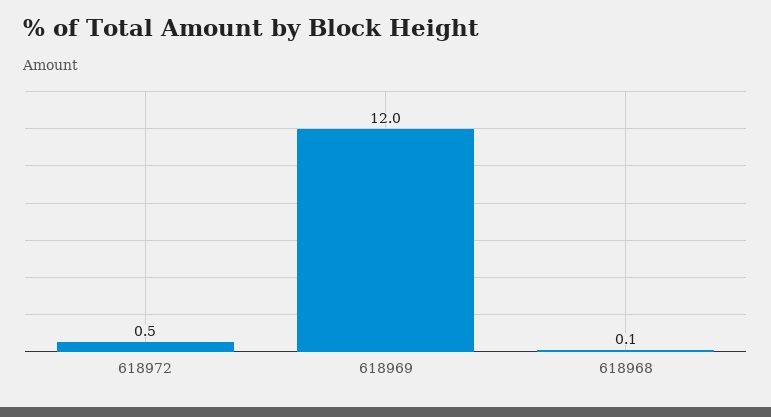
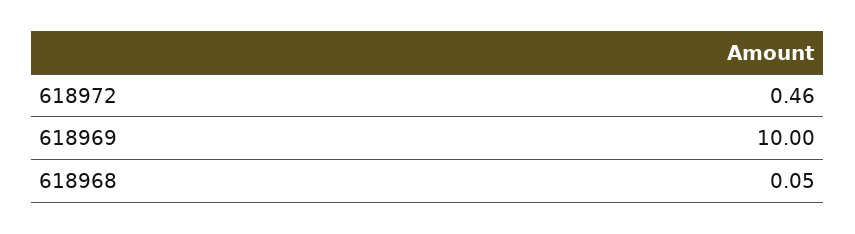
  {
    "618972": 0.46,
-   "618969": 12,
+   "618969": 10,
    "618968": 0.05
  }

